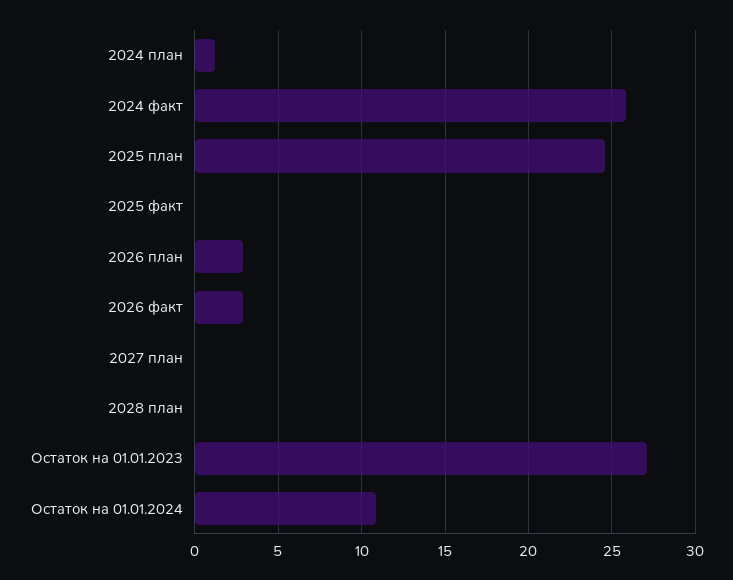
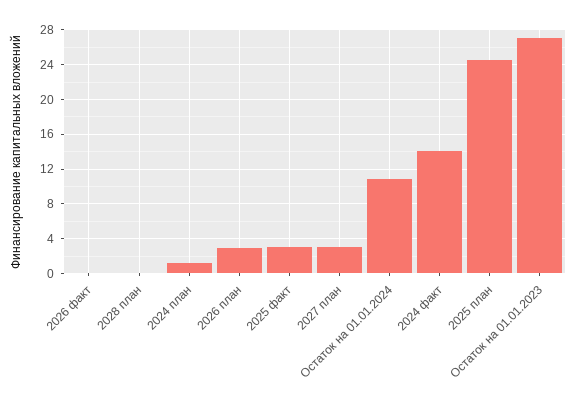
  {
    "2024 план": 1,
-   "2024 факт": 26,
+   "2024 факт": 14,
    "2025 план": 24.5,
-   "2025 факт": 0,
+   "2025 факт": 3,
    "2026 план": 3,
-   "2026 факт": 3,
+   "2026 факт": 0,
-   "2027 план": 0,
+   "2027 план": 3,
    "2028 план": 0,
    "Остаток на 01.01.2023": 27,
    "Остаток на 01.01.2024": 11
  }

